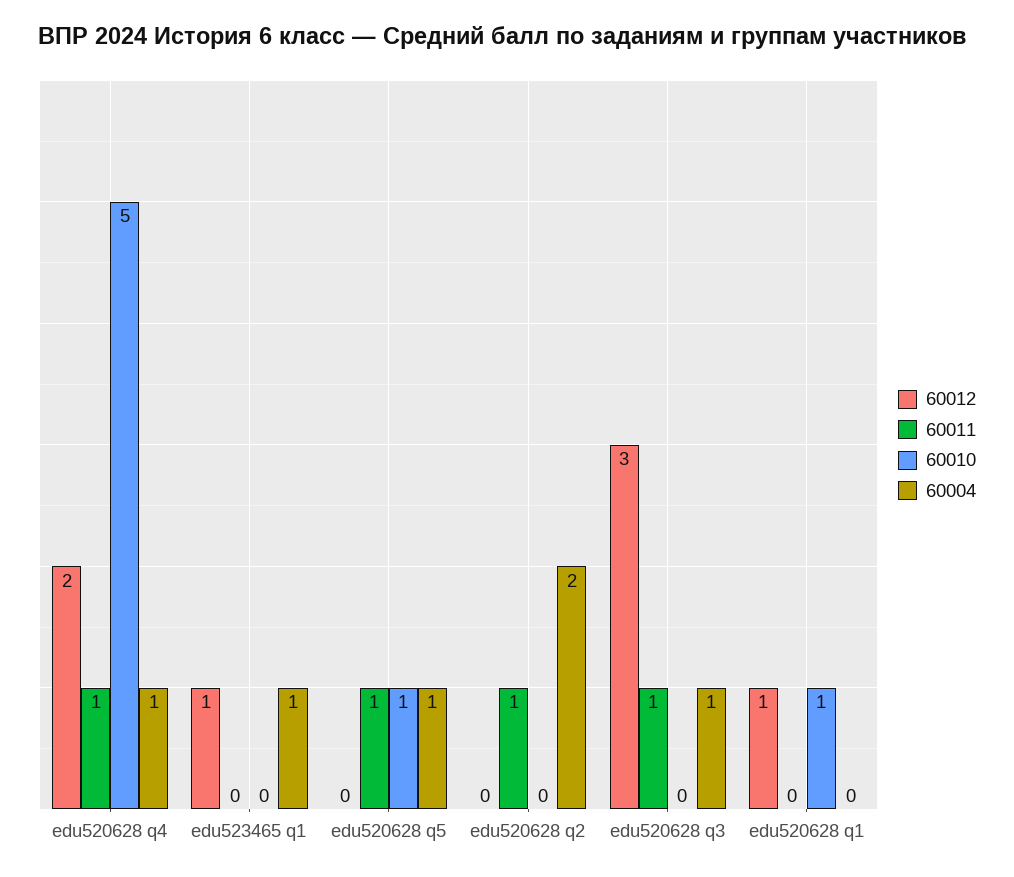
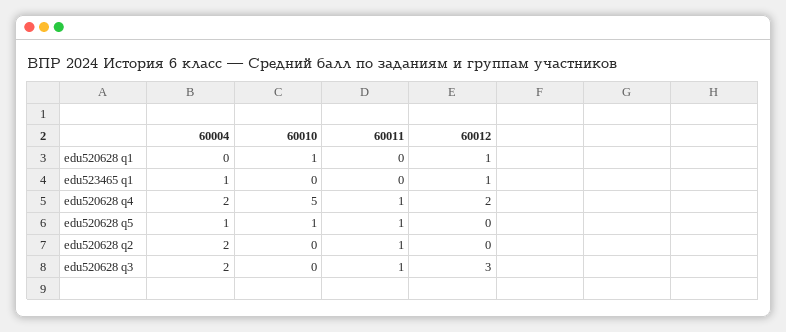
  {
    "60012": {
      "edu520628 q4": 2,
      "edu523465 q1": 1,
      "edu520628 q5": 0,
      "edu520628 q2": 0,
      "edu520628 q3": 3,
      "edu520628 q1": 1
    },
    "60011": {
      "edu520628 q4": 1,
      "edu523465 q1": 0,
      "edu520628 q5": 1,
      "edu520628 q2": 1,
      "edu520628 q3": 1,
      "edu520628 q1": 0
    },
    "60010": {
      "edu520628 q4": 5,
      "edu523465 q1": 0,
      "edu520628 q5": 1,
      "edu520628 q2": 0,
      "edu520628 q3": 0,
      "edu520628 q1": 1
    },
    "60004": {
-     "edu520628 q4": 1,
+     "edu520628 q4": 2,
      "edu523465 q1": 1,
      "edu520628 q5": 1,
      "edu520628 q2": 2,
-     "edu520628 q3": 1,
+     "edu520628 q3": 2,
      "edu520628 q1": 0
    }
  }

